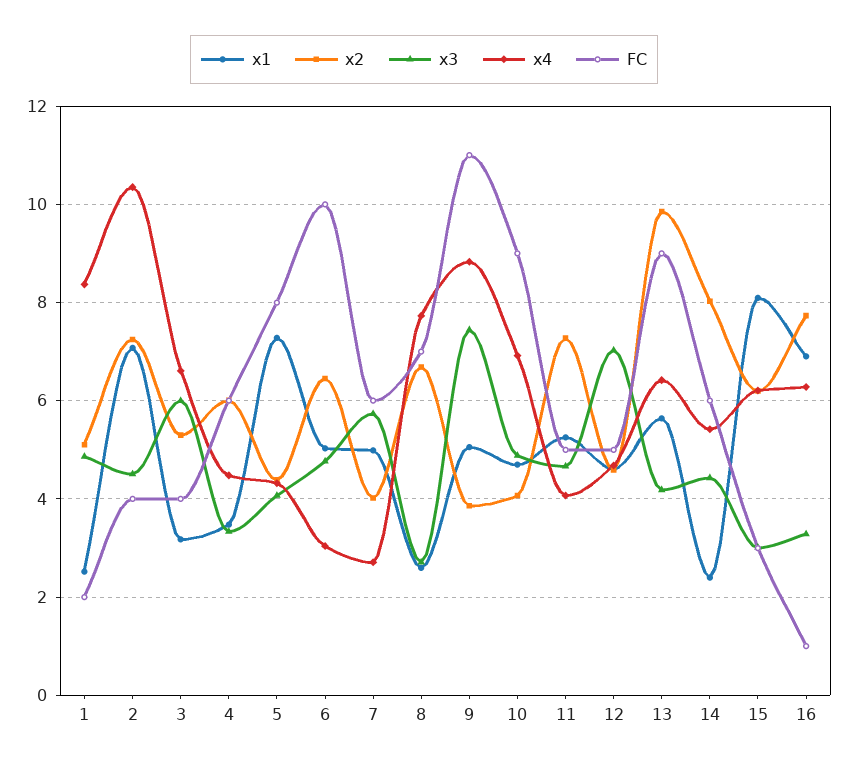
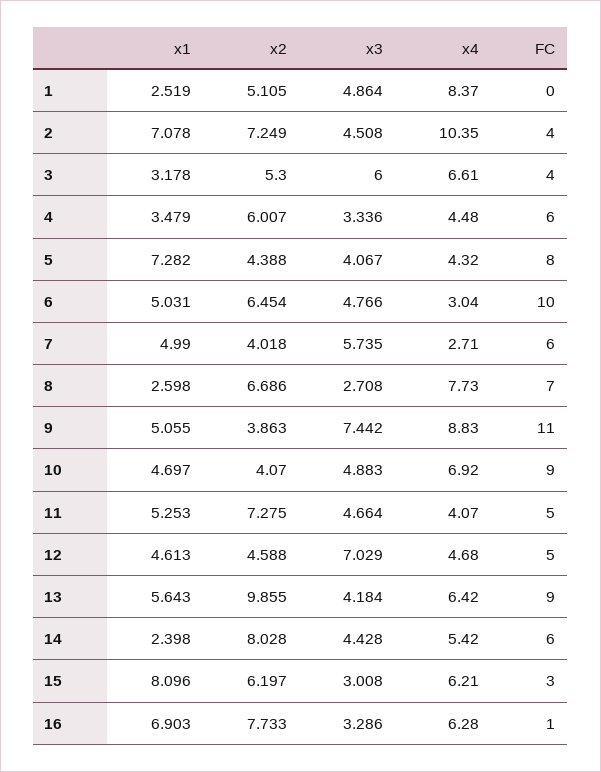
  {
    "x1": {
      "1": 2.519,
      "2": 7.078,
      "3": 3.178,
      "4": 3.479,
      "5": 7.282,
      "6": 5.031,
      "7": 4.99,
      "8": 2.598,
      "9": 5.055,
      "10": 4.697,
      "11": 5.253,
      "12": 4.613,
      "13": 5.643,
      "14": 2.398,
      "15": 8.096,
      "16": 6.903
    },
    "x2": {
      "1": 5.105,
      "2": 7.249,
      "3": 5.3,
      "4": 6.007,
      "5": 4.388,
      "6": 6.454,
      "7": 4.018,
      "8": 6.686,
      "9": 3.863,
      "10": 4.07,
      "11": 7.275,
      "12": 4.588,
      "13": 9.855,
      "14": 8.028,
      "15": 6.197,
      "16": 7.733
    },
    "x3": {
      "1": 4.864,
      "2": 4.508,
      "3": 6,
      "4": 3.336,
      "5": 4.067,
      "6": 4.766,
      "7": 5.735,
      "8": 2.708,
      "9": 7.442,
      "10": 4.883,
      "11": 4.664,
      "12": 7.029,
      "13": 4.184,
      "14": 4.428,
      "15": 3.008,
      "16": 3.286
    },
    "x4": {
      "1": 8.37,
      "2": 10.35,
      "3": 6.61,
      "4": 4.48,
      "5": 4.32,
      "6": 3.04,
      "7": 2.71,
      "8": 7.73,
      "9": 8.83,
      "10": 6.92,
      "11": 4.07,
      "12": 4.68,
      "13": 6.42,
      "14": 5.42,
      "15": 6.21,
      "16": 6.28
    },
    "FC": {
-     "1": 2,
+     "1": 0,
      "2": 4,
      "3": 4,
      "4": 6,
      "5": 8,
      "6": 10,
      "7": 6,
      "8": 7,
      "9": 11,
      "10": 9,
      "11": 5,
      "12": 5,
      "13": 9,
      "14": 6,
      "15": 3,
      "16": 1
    }
  }

